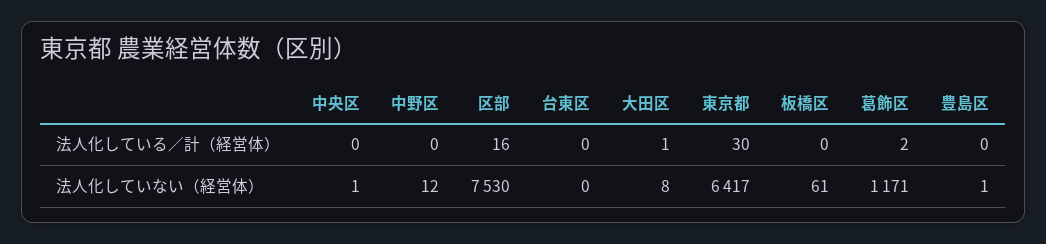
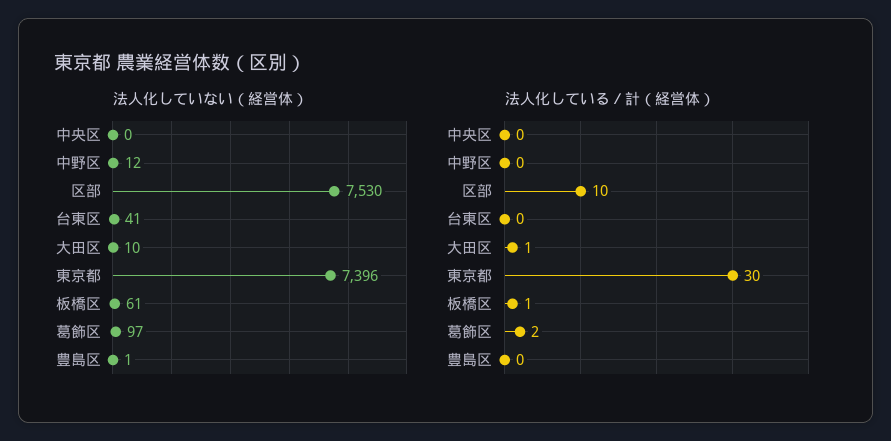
  {
    "法人化している／計（経営体）": {
      "中央区": 0,
      "中野区": 0,
-     "区部": 16,
+     "区部": 10,
      "台東区": 0,
      "大田区": 1,
      "東京都": 30,
-     "板橋区": 0,
+     "板橋区": 1,
      "葛飾区": 2,
      "豊島区": 0
    },
    "法人化していない（経営体）": {
-     "中央区": 1,
+     "中央区": 0,
      "中野区": 12,
      "区部": 7530,
-     "台東区": 0,
+     "台東区": 41,
-     "大田区": 8,
+     "大田区": 10,
-     "東京都": 6417,
+     "東京都": 7396,
      "板橋区": 61,
-     "葛飾区": 1171,
+     "葛飾区": 97,
      "豊島区": 1
    }
  }

